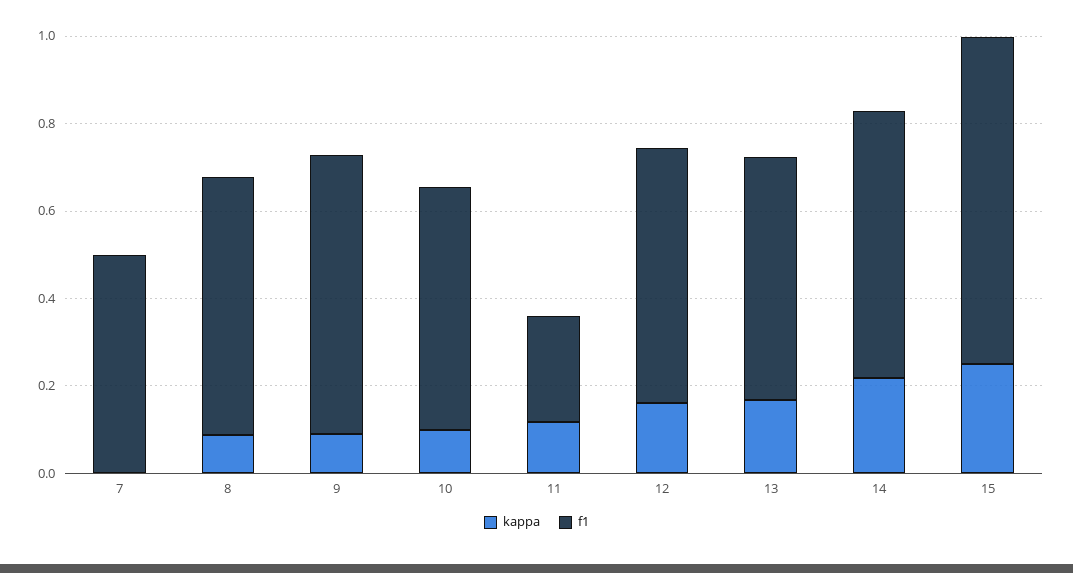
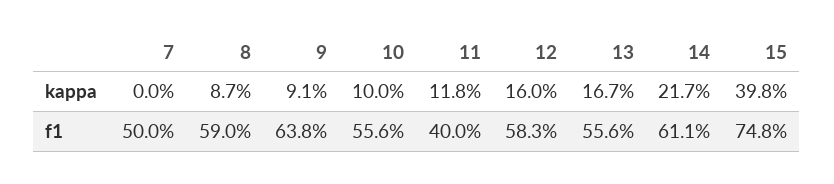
  {
    "kappa": {
      "7": 0,
      "8": 0.087,
      "9": 0.091,
      "10": 0.1,
      "11": 0.118,
      "12": 0.16,
      "13": 0.167,
      "14": 0.217,
-     "15": 0.25
+     "15": 0.398
    },
    "f1": {
      "7": 0.5,
      "8": 0.59,
      "9": 0.638,
      "10": 0.556,
-     "11": 0.25,
+     "11": 0.4,
      "12": 0.583,
      "13": 0.556,
      "14": 0.611,
      "15": 0.748
    }
  }

